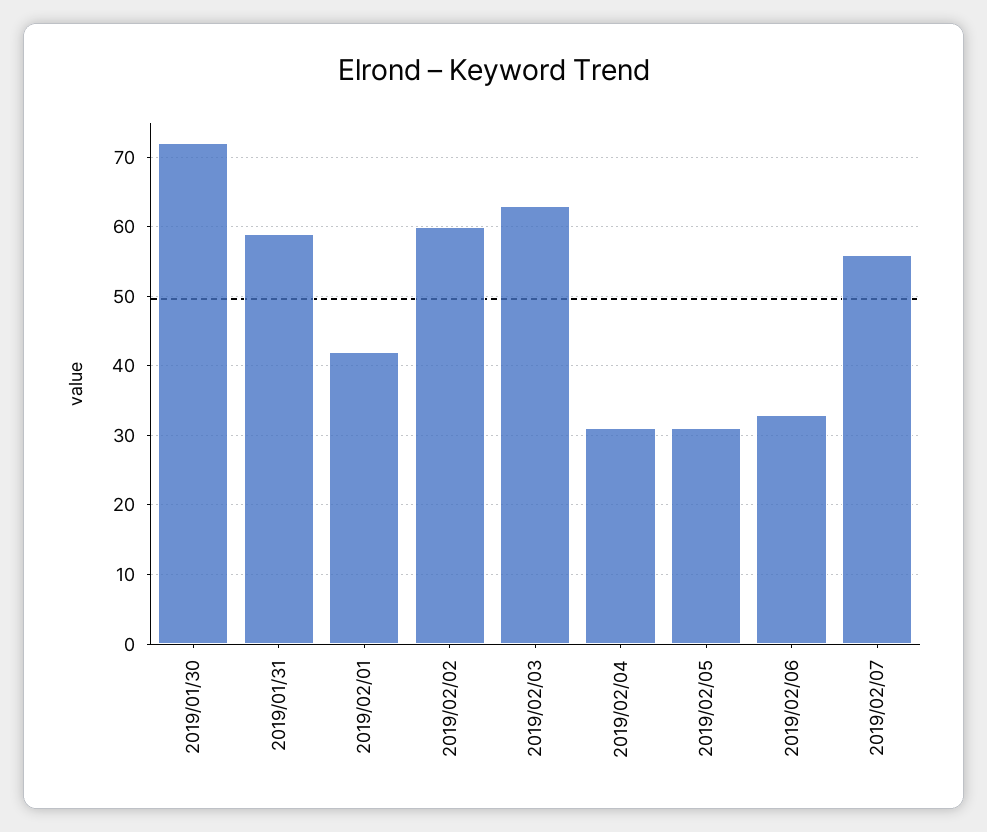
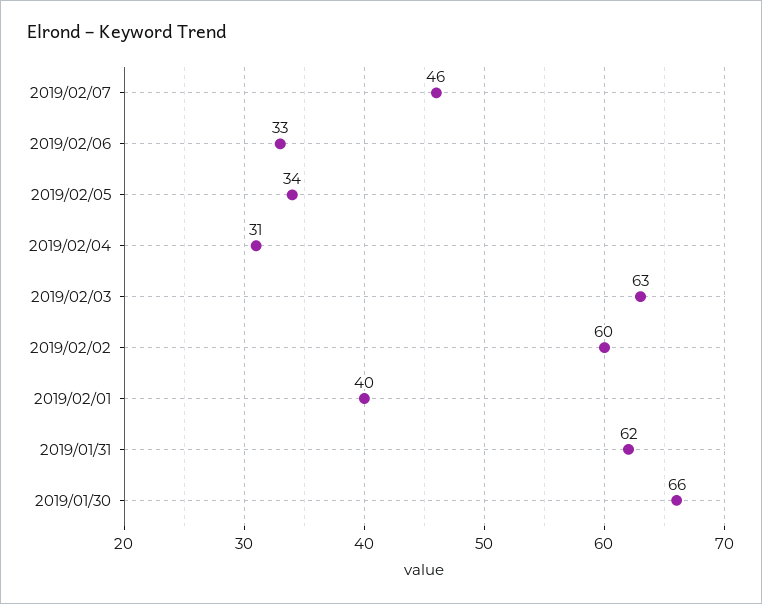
  {
-   "2019/01/30": 72,
+   "2019/01/30": 66,
-   "2019/01/31": 59,
+   "2019/01/31": 62,
-   "2019/02/01": 42,
+   "2019/02/01": 40,
    "2019/02/02": 60,
    "2019/02/03": 63,
    "2019/02/04": 31,
-   "2019/02/05": 31,
+   "2019/02/05": 34,
    "2019/02/06": 33,
-   "2019/02/07": 56
+   "2019/02/07": 46
  }

